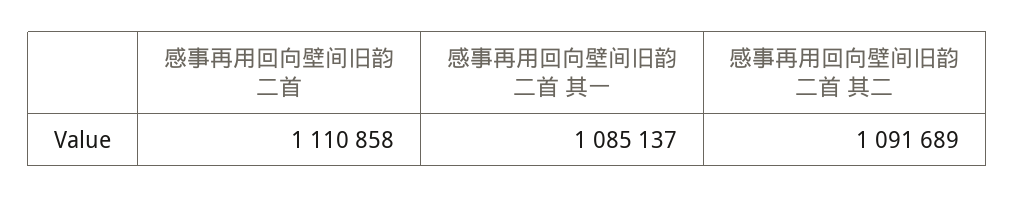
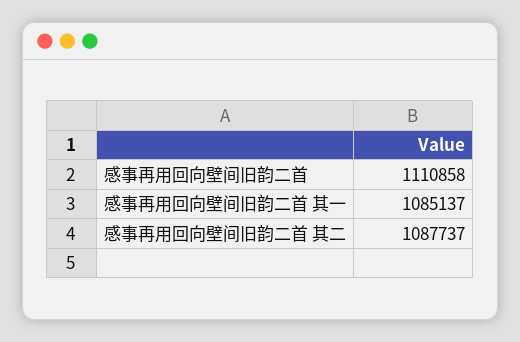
  {
    "感事再用回向壁间旧韵二首": 1110858,
    "感事再用回向壁间旧韵二首 其一": 1085137,
-   "感事再用回向壁间旧韵二首 其二": 1091689
+   "感事再用回向壁间旧韵二首 其二": 1087737
  }

